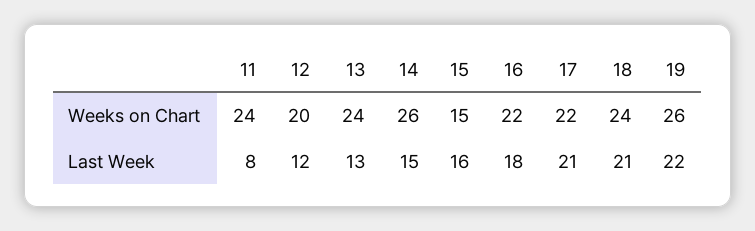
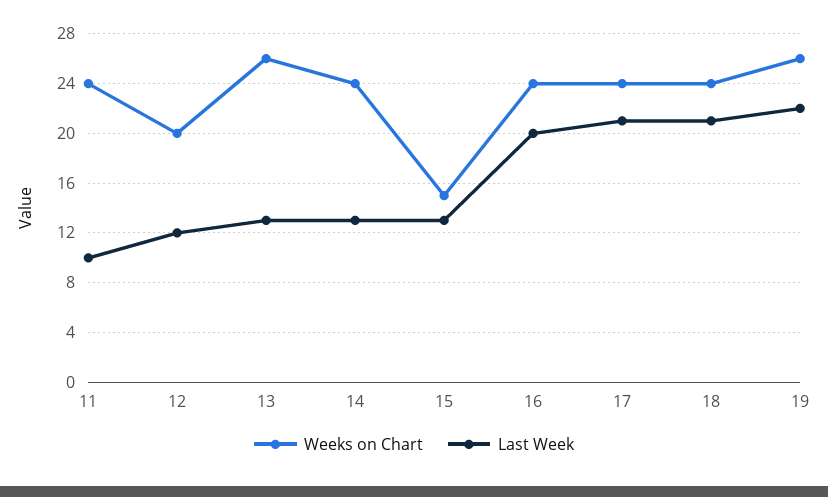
  {
    "Weeks on Chart": {
      "11": 24,
      "12": 20,
-     "13": 24,
+     "13": 26,
-     "14": 26,
+     "14": 24,
      "15": 15,
-     "16": 22,
+     "16": 24,
-     "17": 22,
+     "17": 24,
      "18": 24,
      "19": 26
    },
    "Last Week": {
-     "11": 8,
+     "11": 10,
      "12": 12,
      "13": 13,
-     "14": 15,
+     "14": 13,
-     "15": 16,
+     "15": 13,
-     "16": 18,
+     "16": 20,
      "17": 21,
      "18": 21,
      "19": 22
    }
  }

